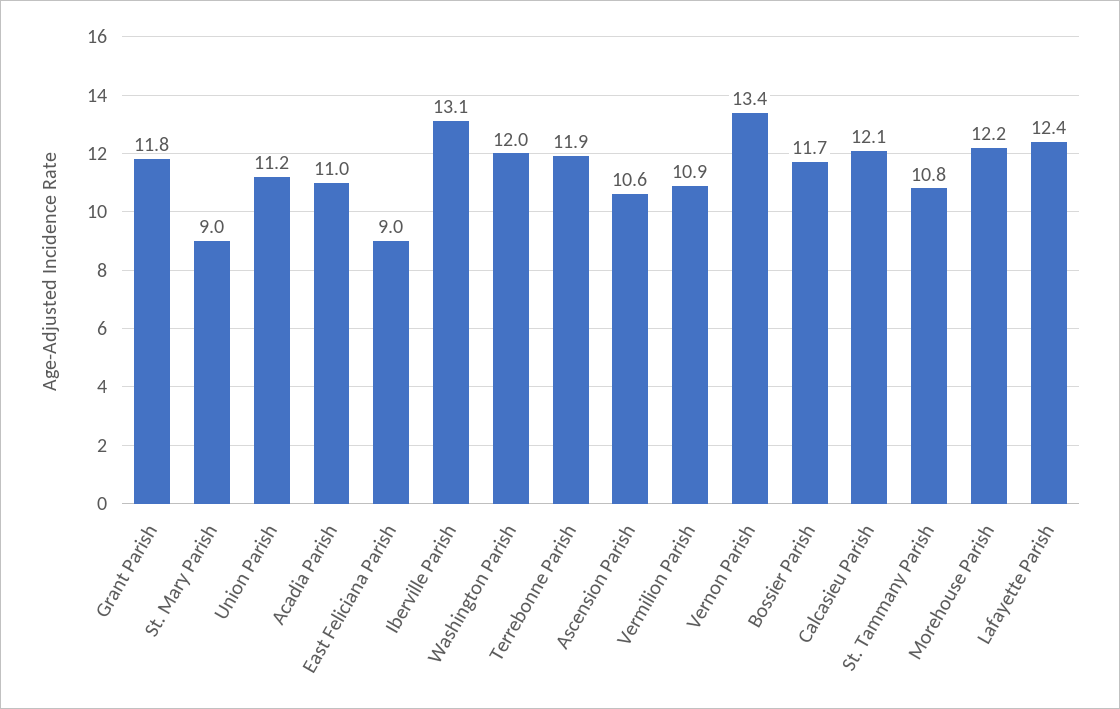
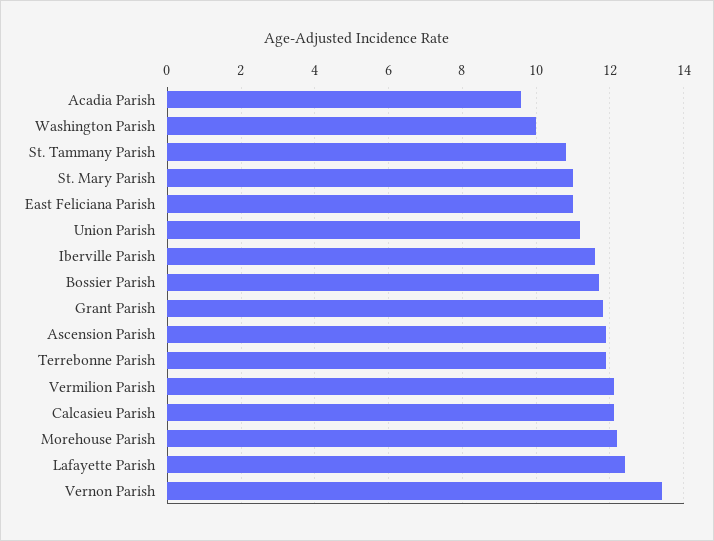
  {
    "Grant Parish": 11.8,
-   "St. Mary Parish": 9,
+   "St. Mary Parish": 11,
    "Union Parish": 11.2,
-   "Acadia Parish": 11,
+   "Acadia Parish": 9.5,
-   "East Feliciana Parish": 9,
+   "East Feliciana Parish": 11,
-   "Iberville Parish": 13.1,
+   "Iberville Parish": 11.5,
-   "Washington Parish": 12,
+   "Washington Parish": 10,
    "Terrebonne Parish": 11.9,
-   "Ascension Parish": 10.6,
+   "Ascension Parish": 12,
-   "Vermilion Parish": 10.9,
+   "Vermilion Parish": 12,
    "Vernon Parish": 13.4,
    "Bossier Parish": 11.7,
    "Calcasieu Parish": 12.1,
    "St. Tammany Parish": 10.8,
    "Morehouse Parish": 12.2,
    "Lafayette Parish": 12.4
  }

